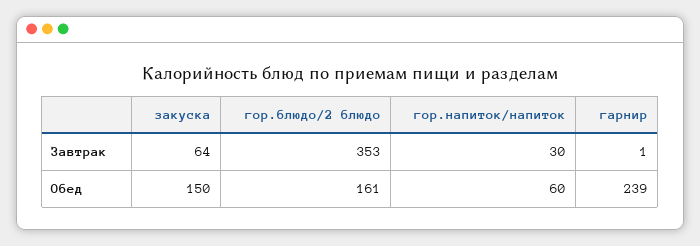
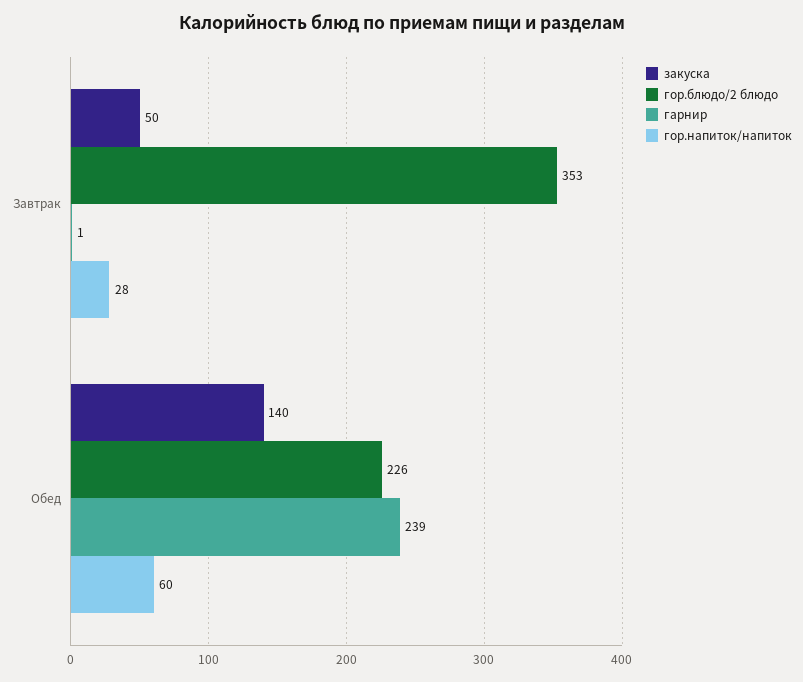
  {
    "закуска": {
-     "Завтрак": 64,
+     "Завтрак": 50,
-     "Обед": 150
+     "Обед": 140
    },
    "гор.блюдо/2 блюдо": {
      "Завтрак": 353,
-     "Обед": 161
+     "Обед": 226
    },
    "гор.напиток/напиток": {
-     "Завтрак": 30,
+     "Завтрак": 28,
      "Обед": 60
    },
    "гарнир": {
      "Завтрак": 1,
      "Обед": 239
    }
  }

